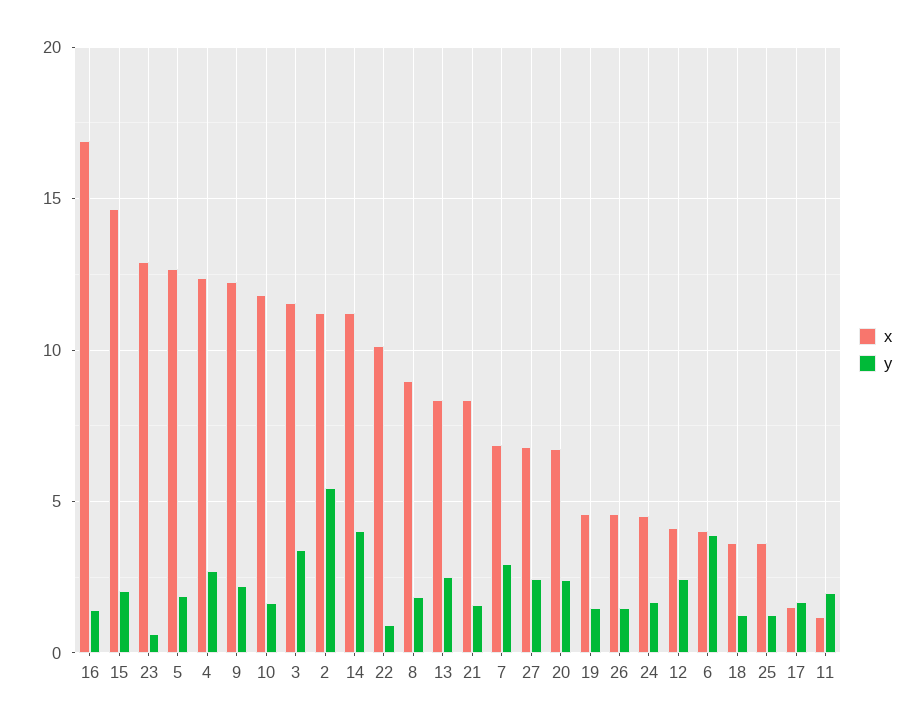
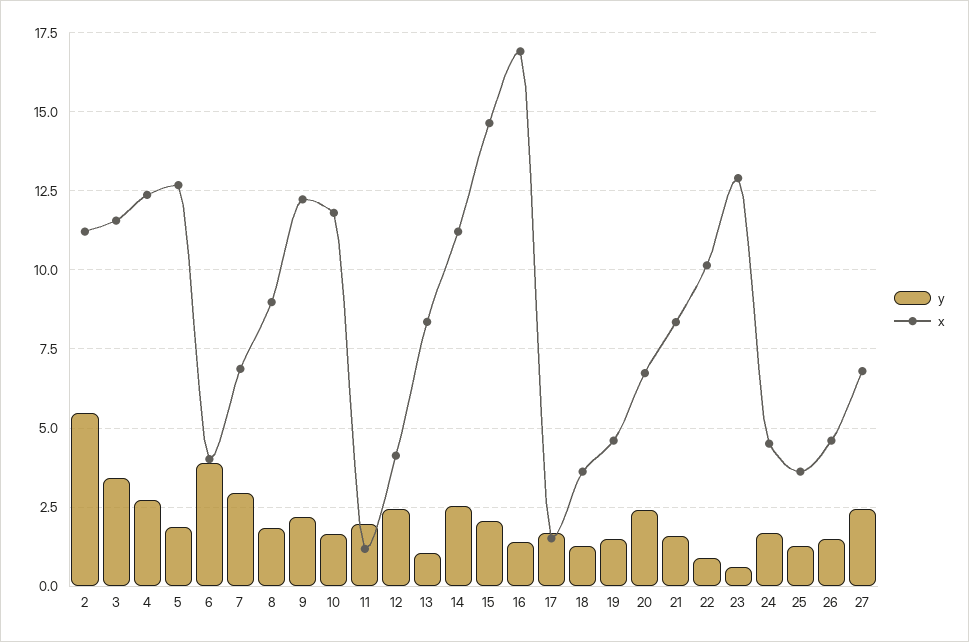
  {
    "x": {
      "16": 17,
      "15": 14.75,
      "23": 13,
      "5": 12.75,
      "4": 12.25,
      "9": 12.25,
      "10": 11.75,
      "3": 11.5,
      "2": 11.25,
      "14": 11.25,
      "22": 10.25,
      "8": 9,
      "13": 8.25,
      "21": 8.25,
      "7": 6.75,
      "27": 6.75,
      "20": 6.75,
      "19": 4.5,
      "26": 4.5,
      "24": 4.5,
      "12": 4.25,
      "6": 4,
      "18": 3.5,
      "25": 3.5,
      "17": 1.5,
      "11": 1.25
    },
    "y": {
      "16": 1.5,
      "15": 2,
      "23": 0.5,
      "5": 2,
      "4": 2.75,
      "9": 2.25,
      "10": 1.75,
      "3": 3.5,
      "2": 5.5,
-     "14": 4,
+     "14": 2.5,
      "22": 1,
      "8": 1.75,
-     "13": 2.5,
+     "13": 1,
      "21": 1.5,
      "7": 3,
      "27": 2.5,
      "20": 2.5,
      "19": 1.5,
      "26": 1.5,
      "24": 1.75,
      "12": 2.5,
      "6": 4,
      "18": 1.25,
      "25": 1.25,
      "17": 1.75,
      "11": 2
    }
  }

